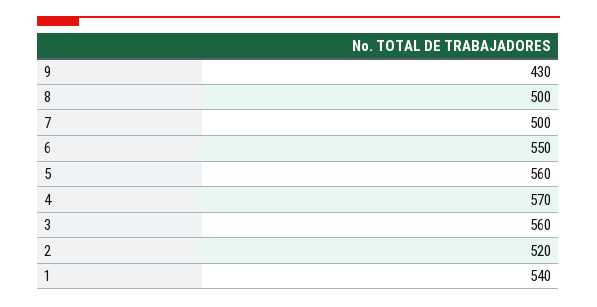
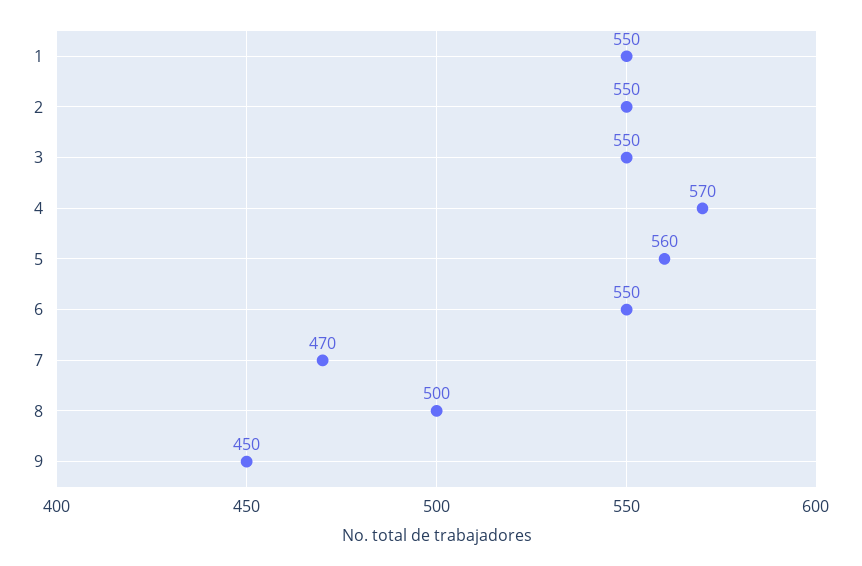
  {
-   "9": 430,
+   "9": 450,
    "8": 500,
-   "7": 500,
+   "7": 470,
    "6": 550,
    "5": 560,
    "4": 570,
-   "3": 560,
+   "3": 550,
-   "2": 520,
+   "2": 550,
-   "1": 540
+   "1": 550
  }

